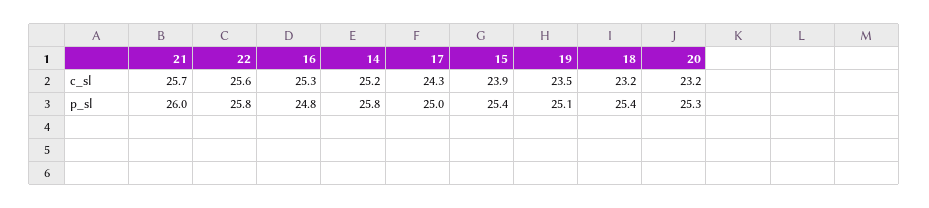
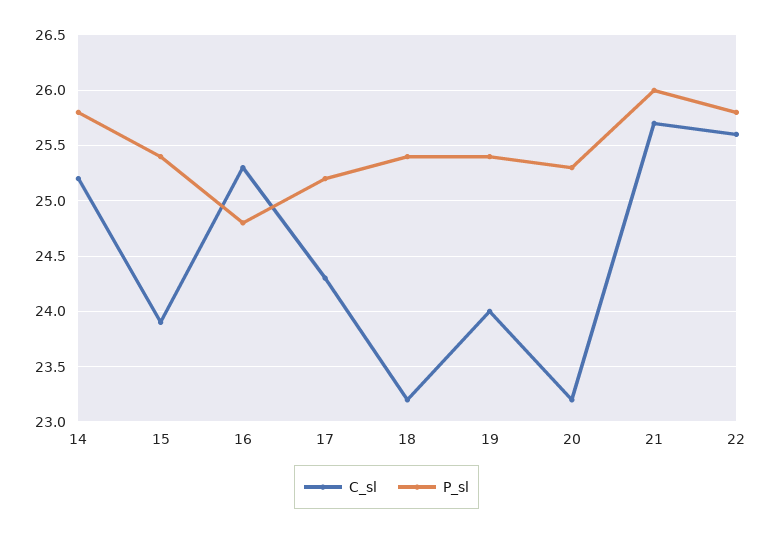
  {
    "c_sl": {
      "21": 25.7,
      "22": 25.6,
      "16": 25.3,
      "14": 25.2,
      "17": 24.3,
      "15": 23.9,
-     "19": 23.5,
+     "19": 24,
      "18": 23.2,
      "20": 23.2
    },
    "p_sl": {
      "21": 26,
      "22": 25.8,
      "16": 24.8,
      "14": 25.8,
-     "17": 25,
+     "17": 25.2,
      "15": 25.4,
-     "19": 25.1,
+     "19": 25.4,
      "18": 25.4,
      "20": 25.3
    }
  }

